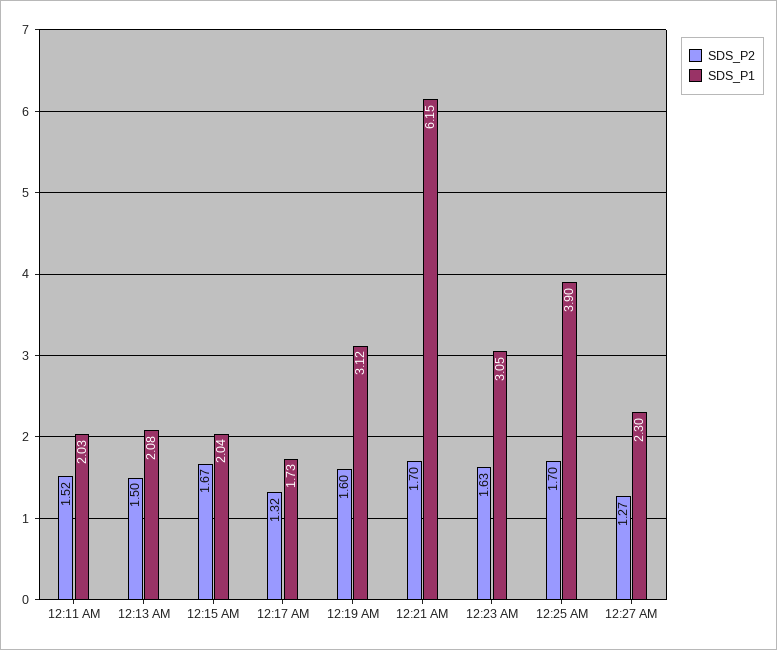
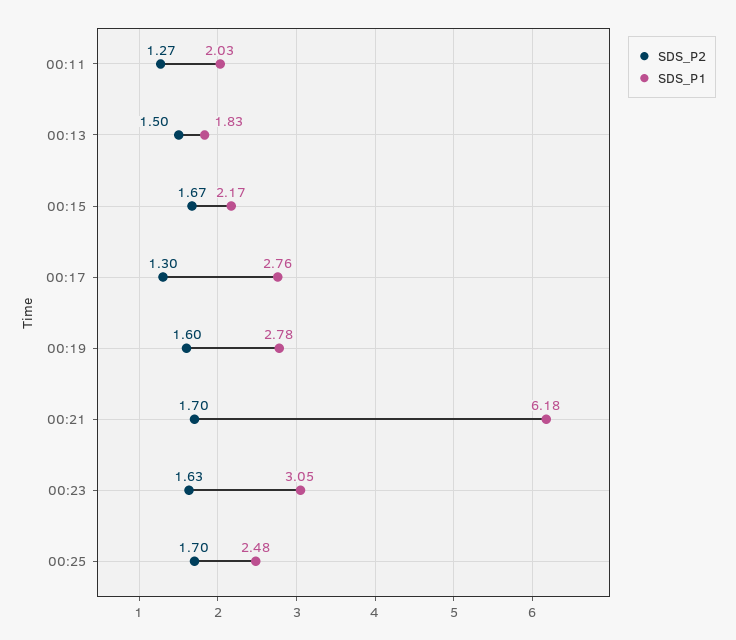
  {
    "SDS_P2": {
-     "12:11 AM": 1.52,
+     "12:11 AM": 1.27,
      "12:13 AM": 1.5,
      "12:15 AM": 1.67,
-     "12:17 AM": 1.32,
+     "12:17 AM": 1.3,
      "12:19 AM": 1.6,
      "12:21 AM": 1.7,
      "12:23 AM": 1.63,
-     "12:25 AM": 1.7,
+     "12:25 AM": 1.7
-     "12:27 AM": 1.27
    },
    "SDS_P1": {
      "12:11 AM": 2.03,
-     "12:13 AM": 2.08,
+     "12:13 AM": 1.83,
-     "12:15 AM": 2.04,
+     "12:15 AM": 2.17,
-     "12:17 AM": 1.73,
+     "12:17 AM": 2.76,
-     "12:19 AM": 3.12,
+     "12:19 AM": 2.78,
-     "12:21 AM": 6.15,
+     "12:21 AM": 6.18,
      "12:23 AM": 3.05,
-     "12:25 AM": 3.9,
+     "12:25 AM": 2.48
-     "12:27 AM": 2.3
    }
  }

